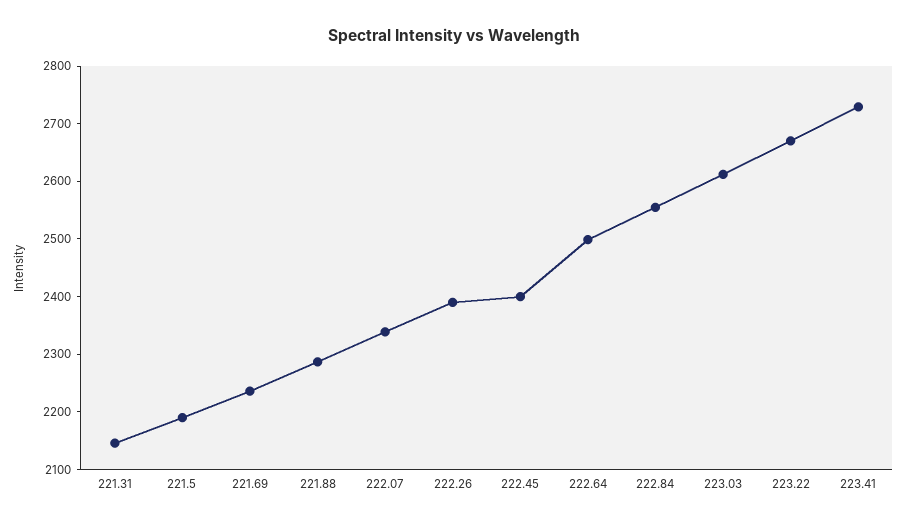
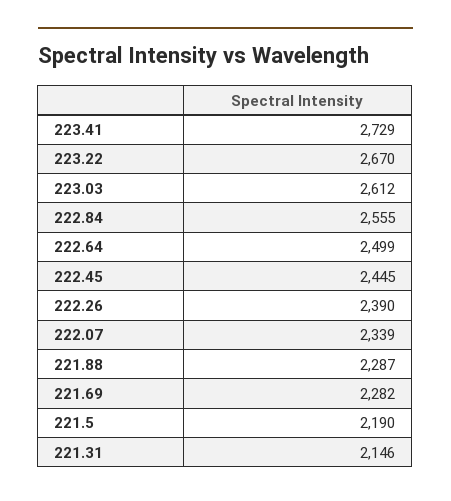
  {
    "221.31": 2146,
    "221.5": 2190,
-   "221.69": 2240,
+   "221.69": 2282,
    "221.88": 2287,
    "222.07": 2339,
    "222.26": 2390,
-   "222.45": 2400,
+   "222.45": 2445,
    "222.64": 2499,
    "222.84": 2555,
    "223.03": 2612,
    "223.22": 2670,
    "223.41": 2729
  }

